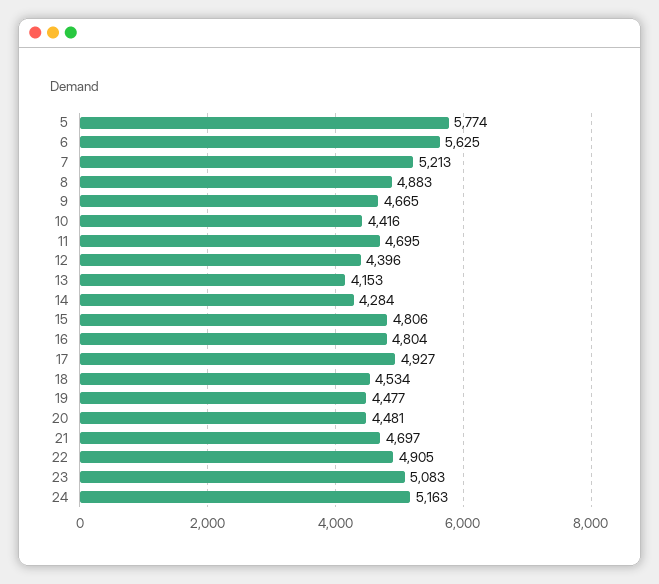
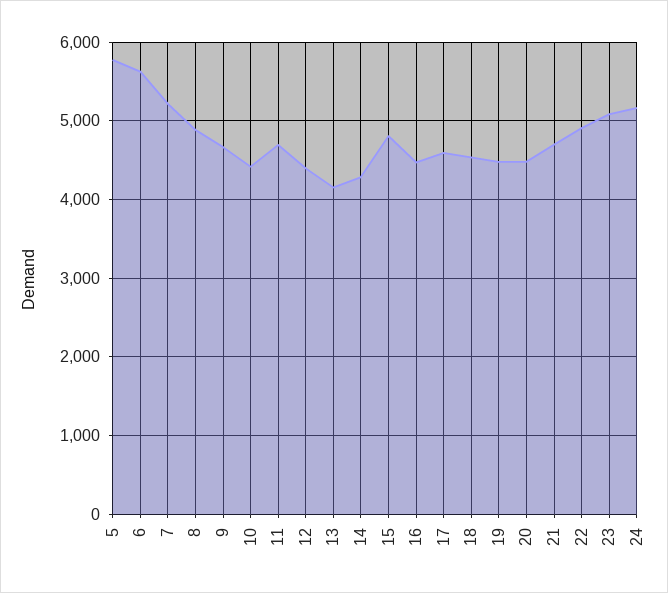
  {
    "5": 5774,
    "6": 5625,
    "7": 5213,
    "8": 4883,
    "9": 4665,
    "10": 4416,
    "11": 4695,
    "12": 4396,
    "13": 4153,
    "14": 4284,
    "15": 4806,
-   "16": 4804,
+   "16": 4500,
-   "17": 4927,
+   "17": 4600,
    "18": 4534,
    "19": 4477,
    "20": 4481,
    "21": 4697,
    "22": 4905,
    "23": 5083,
    "24": 5163
  }

